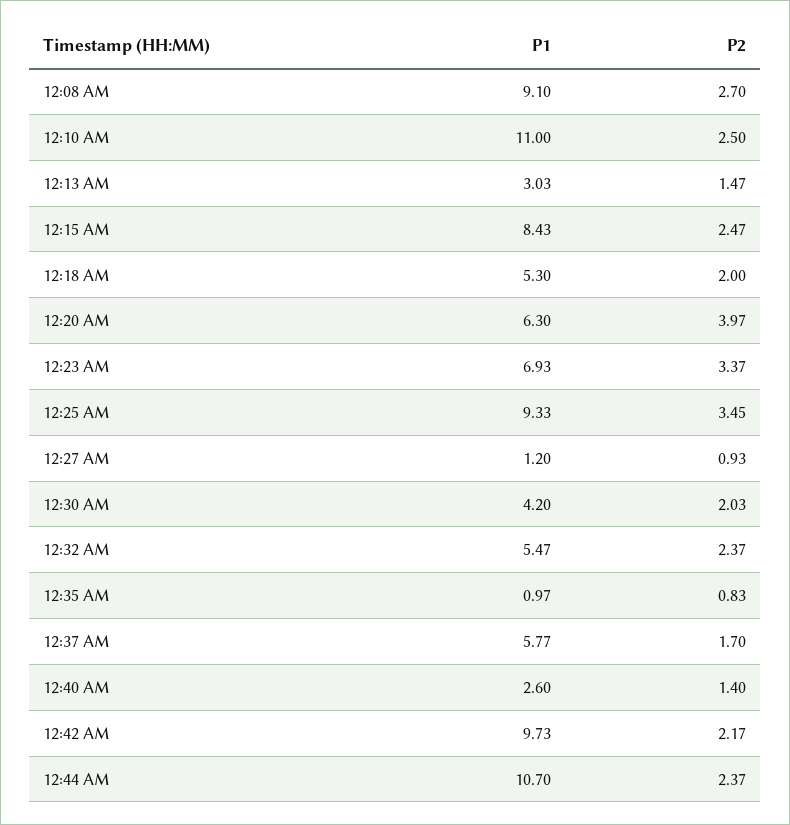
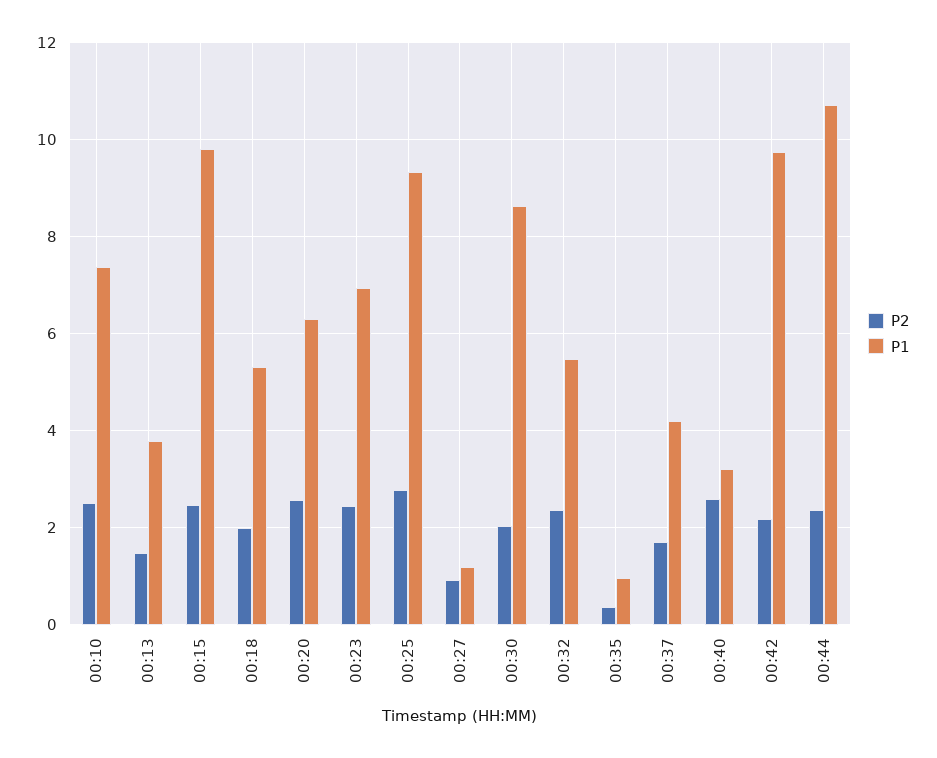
  {
    "P1": {
-     "12:08 AM": 9.1,
-     "12:10 AM": 11,
+     "12:10 AM": 7.4,
-     "12:13 AM": 3.03,
+     "12:13 AM": 3.8,
-     "12:15 AM": 8.43,
+     "12:15 AM": 9.8,
      "12:18 AM": 5.3,
      "12:20 AM": 6.3,
      "12:23 AM": 6.93,
      "12:25 AM": 9.33,
      "12:27 AM": 1.2,
-     "12:30 AM": 4.2,
+     "12:30 AM": 8.6,
      "12:32 AM": 5.47,
      "12:35 AM": 0.97,
-     "12:37 AM": 5.77,
+     "12:37 AM": 4.2,
-     "12:40 AM": 2.6,
+     "12:40 AM": 3.2,
      "12:42 AM": 9.73,
      "12:44 AM": 10.7
    },
    "P2": {
-     "12:08 AM": 2.7,
      "12:10 AM": 2.5,
      "12:13 AM": 1.47,
      "12:15 AM": 2.47,
      "12:18 AM": 2,
-     "12:20 AM": 3.97,
+     "12:20 AM": 2.6,
-     "12:23 AM": 3.37,
+     "12:23 AM": 2.4,
-     "12:25 AM": 3.45,
+     "12:25 AM": 2.8,
      "12:27 AM": 0.93,
      "12:30 AM": 2.03,
      "12:32 AM": 2.37,
-     "12:35 AM": 0.83,
+     "12:35 AM": 0.4,
      "12:37 AM": 1.7,
-     "12:40 AM": 1.4,
+     "12:40 AM": 2.6,
      "12:42 AM": 2.17,
      "12:44 AM": 2.37
    }
  }

